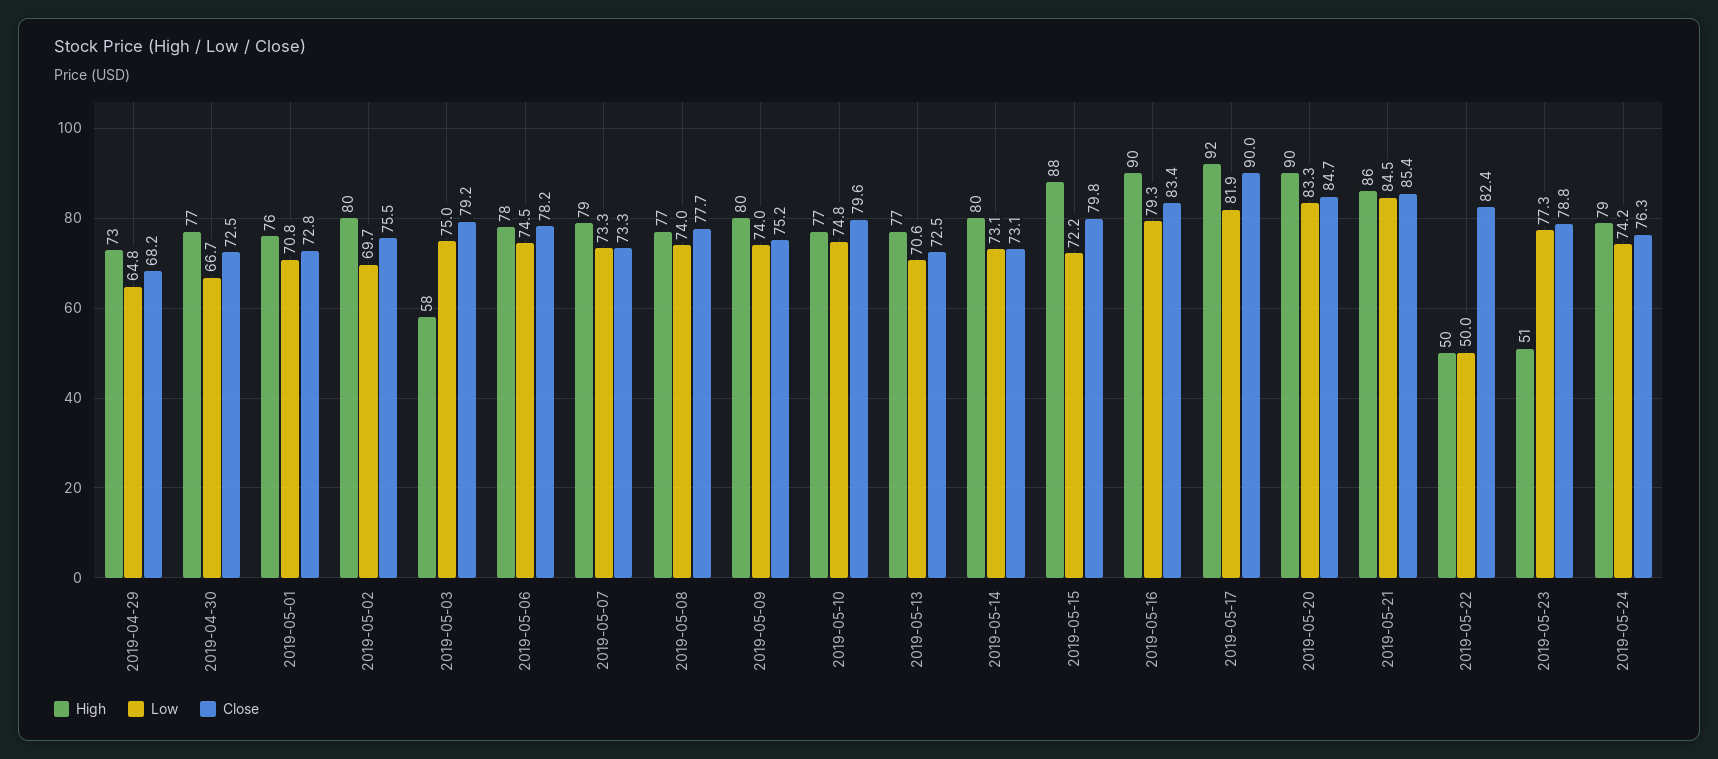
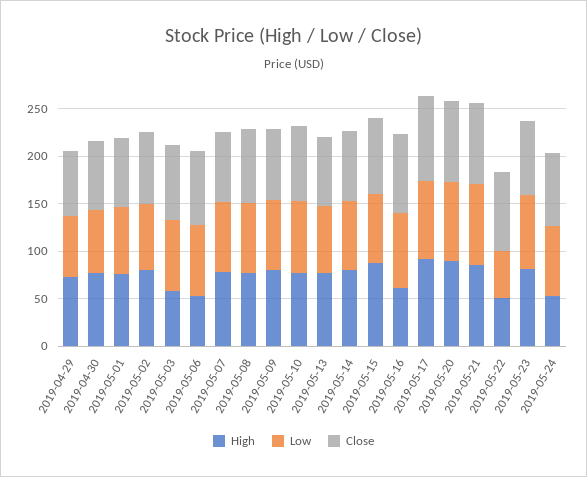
  {
    "High": {
      "2019-04-29": 73,
      "2019-04-30": 77,
      "2019-05-01": 76,
      "2019-05-02": 80,
      "2019-05-03": 58,
-     "2019-05-06": 78,
+     "2019-05-06": 50,
      "2019-05-07": 79,
      "2019-05-08": 77,
      "2019-05-09": 80,
      "2019-05-10": 77,
      "2019-05-13": 77,
      "2019-05-14": 80,
      "2019-05-15": 88,
-     "2019-05-16": 90,
+     "2019-05-16": 60,
      "2019-05-17": 92,
      "2019-05-20": 90,
      "2019-05-21": 86,
      "2019-05-22": 50,
-     "2019-05-23": 51,
+     "2019-05-23": 80,
-     "2019-05-24": 79
+     "2019-05-24": 50
    },
    "Low": {
      "2019-04-29": 64.8,
      "2019-04-30": 66.7,
      "2019-05-01": 70.8,
      "2019-05-02": 69.7,
      "2019-05-03": 75,
      "2019-05-06": 74.5,
      "2019-05-07": 73.3,
      "2019-05-08": 74,
      "2019-05-09": 74,
      "2019-05-10": 74.8,
      "2019-05-13": 70.6,
      "2019-05-14": 73.1,
      "2019-05-15": 72.2,
      "2019-05-16": 79.3,
      "2019-05-17": 81.9,
      "2019-05-20": 83.3,
      "2019-05-21": 84.5,
      "2019-05-22": 50,
      "2019-05-23": 77.3,
      "2019-05-24": 74.2
    },
    "Close": {
      "2019-04-29": 68.2,
      "2019-04-30": 72.5,
      "2019-05-01": 72.8,
      "2019-05-02": 75.5,
      "2019-05-03": 79.2,
      "2019-05-06": 78.2,
      "2019-05-07": 73.3,
      "2019-05-08": 77.7,
      "2019-05-09": 75.2,
      "2019-05-10": 79.6,
      "2019-05-13": 72.5,
      "2019-05-14": 73.1,
      "2019-05-15": 79.8,
      "2019-05-16": 83.4,
      "2019-05-17": 90,
      "2019-05-20": 84.7,
      "2019-05-21": 85.4,
      "2019-05-22": 82.4,
      "2019-05-23": 78.8,
      "2019-05-24": 76.3
    }
  }

